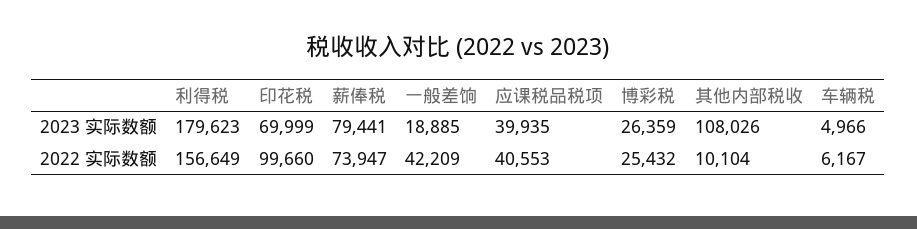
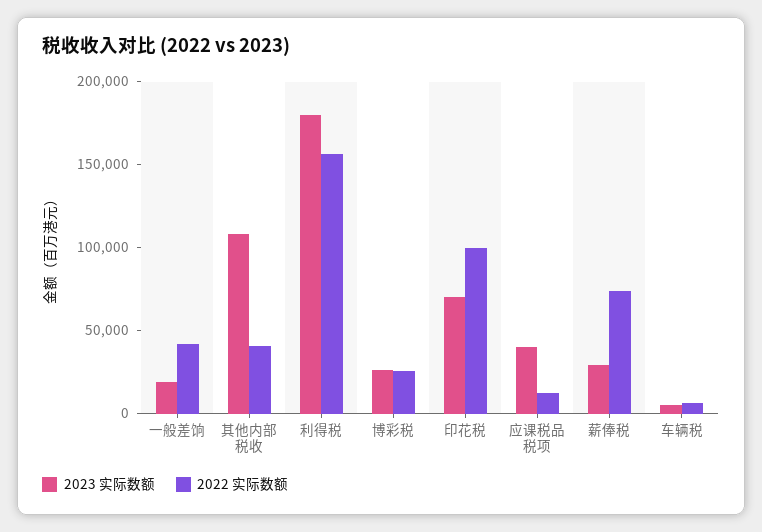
  {
    "2023 实际数额": {
      "利得税": 179623,
      "印花税": 69999,
-     "薪俸税": 79441,
+     "薪俸税": 30000,
      "一般差饷": 18885,
      "应课税品税项": 39935,
      "博彩税": 26359,
      "其他内部税收": 108026,
      "车辆税": 4966
    },
    "2022 实际数额": {
      "利得税": 156649,
      "印花税": 99660,
      "薪俸税": 73947,
      "一般差饷": 42209,
-     "应课税品税项": 40553,
+     "应课税品税项": 10000,
      "博彩税": 25432,
-     "其他内部税收": 10104,
+     "其他内部税收": 40000,
      "车辆税": 6167
    }
  }

